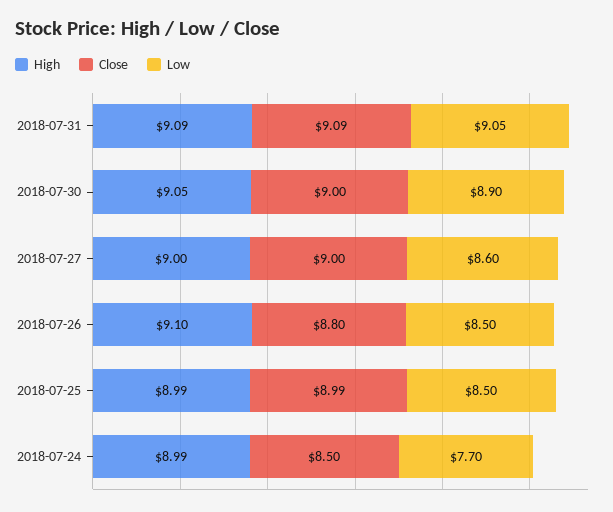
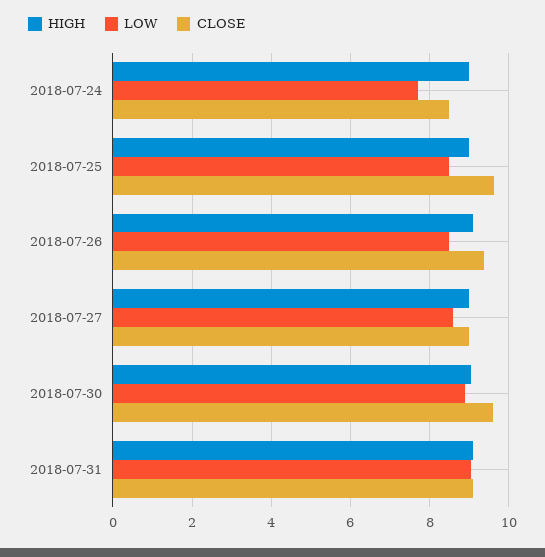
  {
    "High": {
      "2018-07-31": 9.09,
      "2018-07-30": 9.05,
      "2018-07-27": 9,
      "2018-07-26": 9.1,
      "2018-07-25": 8.99,
      "2018-07-24": 8.99
    },
    "Close": {
      "2018-07-31": 9.09,
-     "2018-07-30": 9,
+     "2018-07-30": 9.6,
      "2018-07-27": 9,
-     "2018-07-26": 8.8,
+     "2018-07-26": 9.4,
-     "2018-07-25": 8.99,
+     "2018-07-25": 9.6,
      "2018-07-24": 8.5
    },
    "Low": {
      "2018-07-31": 9.05,
      "2018-07-30": 8.9,
      "2018-07-27": 8.6,
      "2018-07-26": 8.5,
      "2018-07-25": 8.5,
      "2018-07-24": 7.7
    }
  }

